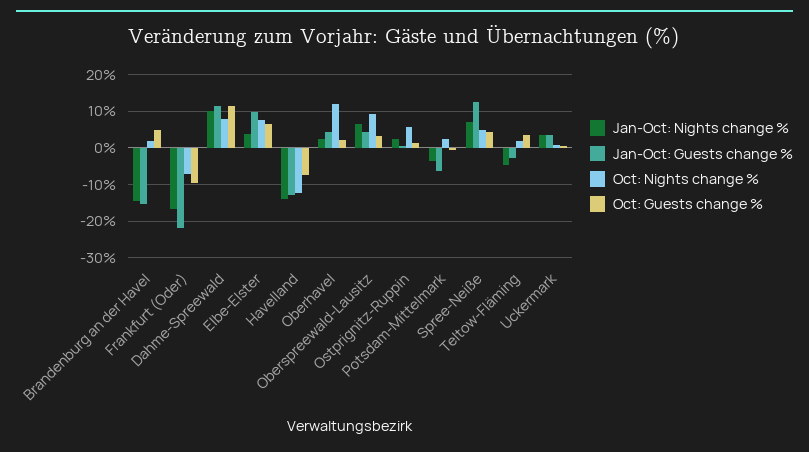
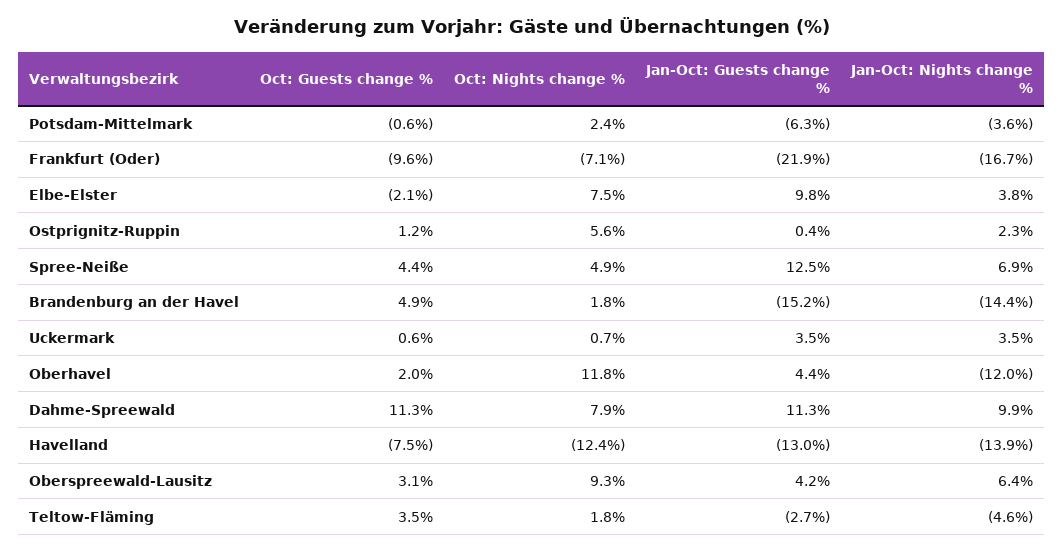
  {
    "Jan-Oct: Nights change %": {
      "Brandenburg an der Havel": -14.4,
      "Frankfurt (Oder)": -16.7,
      "Dahme-Spreewald": 9.9,
      "Elbe-Elster": 3.8,
      "Havelland": -13.9,
-     "Oberhavel": 2,
+     "Oberhavel": -12,
      "Oberspreewald-Lausitz": 6.4,
      "Ostprignitz-Ruppin": 2.3,
      "Potsdam-Mittelmark": -3.6,
      "Spree-Neiße": 6.9,
      "Teltow-Fläming": -4.6,
      "Uckermark": 3.5
    },
    "Jan-Oct: Guests change %": {
      "Brandenburg an der Havel": -15.2,
      "Frankfurt (Oder)": -21.9,
      "Dahme-Spreewald": 11.3,
      "Elbe-Elster": 9.8,
      "Havelland": -13,
      "Oberhavel": 4.4,
      "Oberspreewald-Lausitz": 4.2,
      "Ostprignitz-Ruppin": 0.4,
      "Potsdam-Mittelmark": -6.3,
      "Spree-Neiße": 12.5,
      "Teltow-Fläming": -2.7,
      "Uckermark": 3.5
    },
    "Oct: Nights change %": {
      "Brandenburg an der Havel": 1.8,
      "Frankfurt (Oder)": -7.1,
      "Dahme-Spreewald": 7.9,
      "Elbe-Elster": 7.5,
      "Havelland": -12.4,
      "Oberhavel": 11.8,
      "Oberspreewald-Lausitz": 9.3,
      "Ostprignitz-Ruppin": 5.6,
      "Potsdam-Mittelmark": 2.4,
      "Spree-Neiße": 4.9,
      "Teltow-Fläming": 1.8,
      "Uckermark": 0.7
    },
    "Oct: Guests change %": {
      "Brandenburg an der Havel": 4.9,
      "Frankfurt (Oder)": -9.6,
      "Dahme-Spreewald": 11.3,
-     "Elbe-Elster": 6,
+     "Elbe-Elster": -2.1,
      "Havelland": -7.5,
      "Oberhavel": 2,
      "Oberspreewald-Lausitz": 3.1,
      "Ostprignitz-Ruppin": 1.2,
      "Potsdam-Mittelmark": -0.6,
      "Spree-Neiße": 4.4,
      "Teltow-Fläming": 3.5,
      "Uckermark": 0.6
    }
  }

